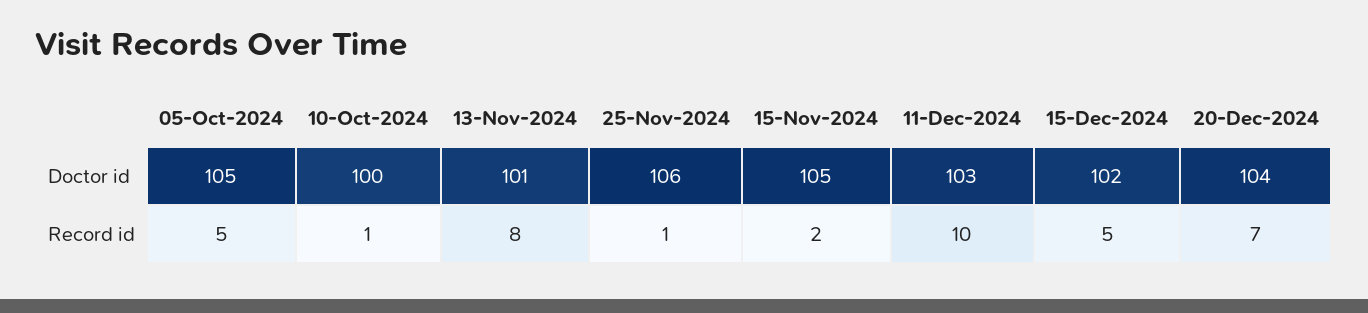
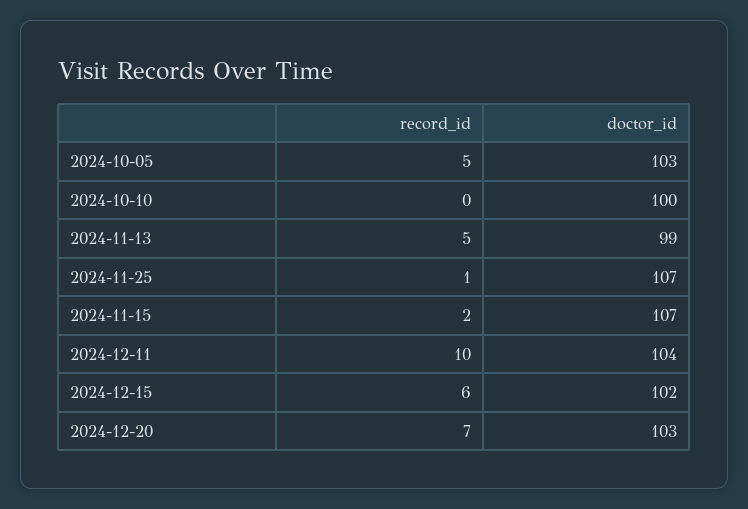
  {
    "05-Oct-2024": {
-     "Doctor id": 105,
+     "Doctor id": 103,
      "Record id": 5
    },
    "10-Oct-2024": {
      "Doctor id": 100,
-     "Record id": 1
+     "Record id": 0
    },
    "13-Nov-2024": {
-     "Doctor id": 101,
+     "Doctor id": 99,
-     "Record id": 8
+     "Record id": 5
    },
    "25-Nov-2024": {
-     "Doctor id": 106,
+     "Doctor id": 107,
      "Record id": 1
    },
    "15-Nov-2024": {
-     "Doctor id": 105,
+     "Doctor id": 107,
      "Record id": 2
    },
    "11-Dec-2024": {
-     "Doctor id": 103,
+     "Doctor id": 104,
      "Record id": 10
    },
    "15-Dec-2024": {
      "Doctor id": 102,
-     "Record id": 5
+     "Record id": 6
    },
    "20-Dec-2024": {
-     "Doctor id": 104,
+     "Doctor id": 103,
      "Record id": 7
    }
  }

